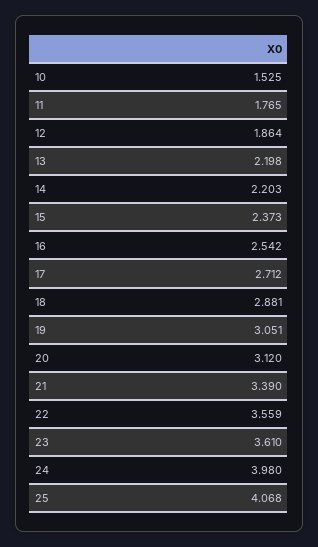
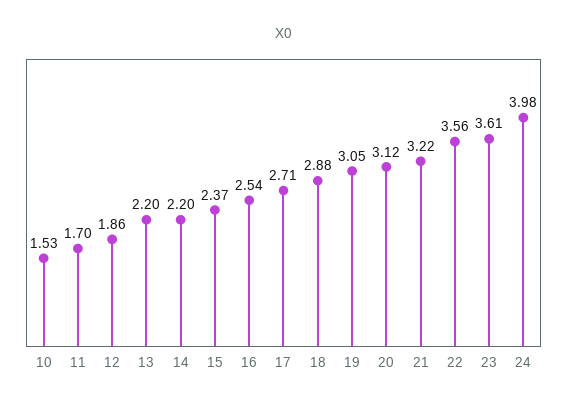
  {
    "10": 1.525,
-   "11": 1.765,
+   "11": 1.7,
    "12": 1.864,
    "13": 2.198,
    "14": 2.203,
    "15": 2.373,
    "16": 2.542,
    "17": 2.712,
    "18": 2.881,
    "19": 3.051,
    "20": 3.12,
-   "21": 3.39,
+   "21": 3.22,
    "22": 3.559,
    "23": 3.61,
-   "24": 3.98,
+   "24": 3.98
-   "25": 4.068
  }

